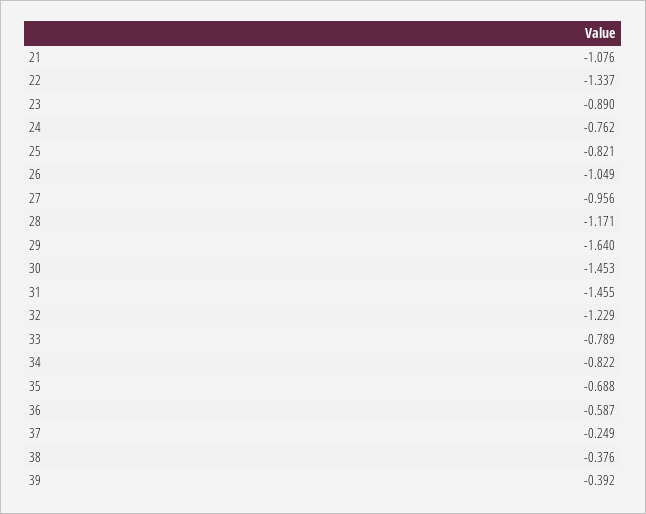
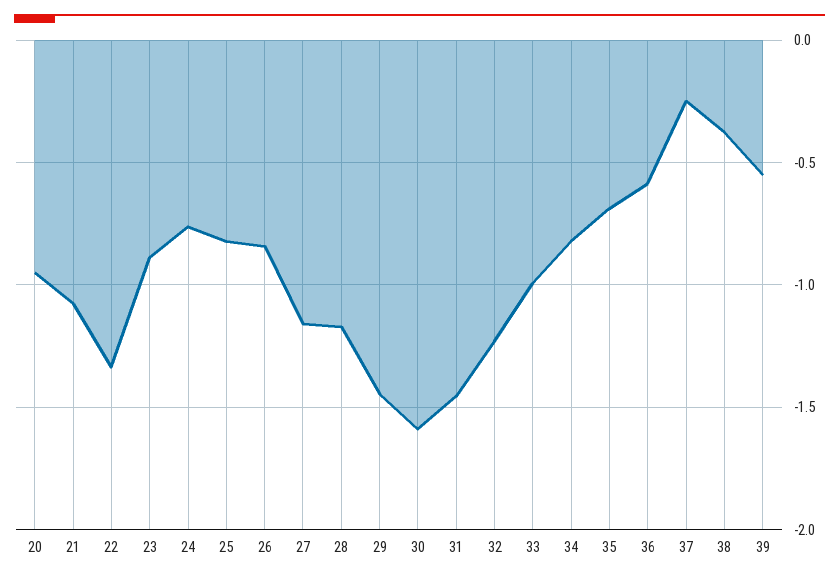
  {
    "21": -1.076,
    "22": -1.337,
    "23": -0.89,
    "24": -0.762,
    "25": -0.821,
-   "26": -1.049,
+   "26": -0.85,
-   "27": -0.956,
+   "27": -1.15,
    "28": -1.171,
-   "29": -1.64,
+   "29": -1.45,
-   "30": -1.453,
+   "30": -1.6,
    "31": -1.455,
    "32": -1.229,
-   "33": -0.789,
+   "33": -1,
    "34": -0.822,
    "35": -0.688,
    "36": -0.587,
    "37": -0.249,
    "38": -0.376,
-   "39": -0.392
+   "39": -0.55,
+   "20": -0.95
  }

